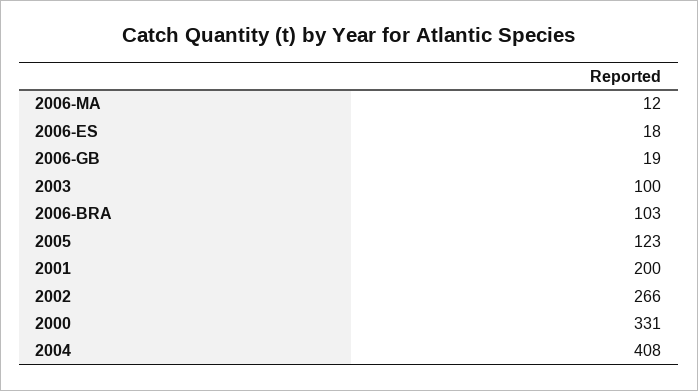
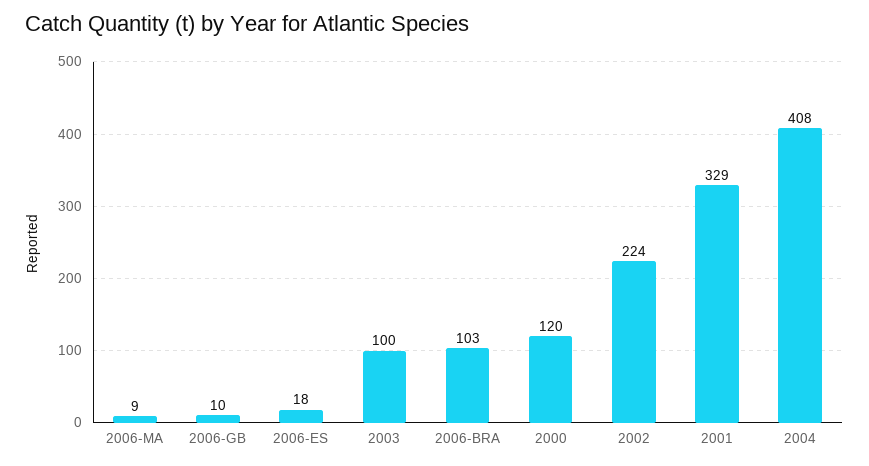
  {
-   "2006-MA": 12,
+   "2006-MA": 9,
    "2006-ES": 18,
-   "2006-GB": 19,
+   "2006-GB": 10,
    "2003": 100,
    "2006-BRA": 103,
-   "2005": 123,
-   "2001": 200,
+   "2001": 329,
-   "2002": 266,
+   "2002": 224,
-   "2000": 331,
+   "2000": 120,
    "2004": 408
  }

